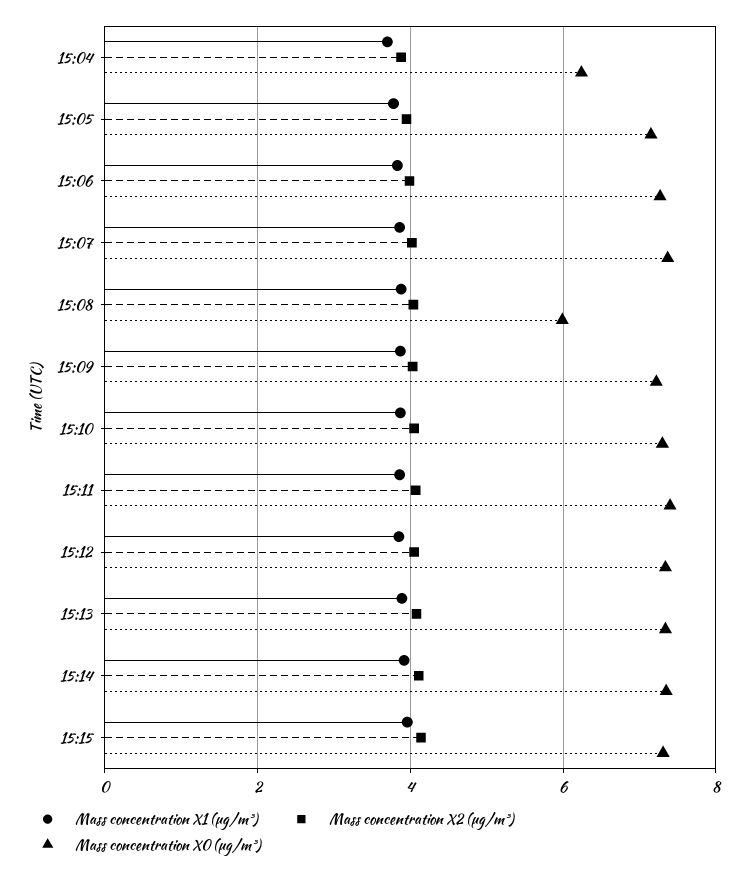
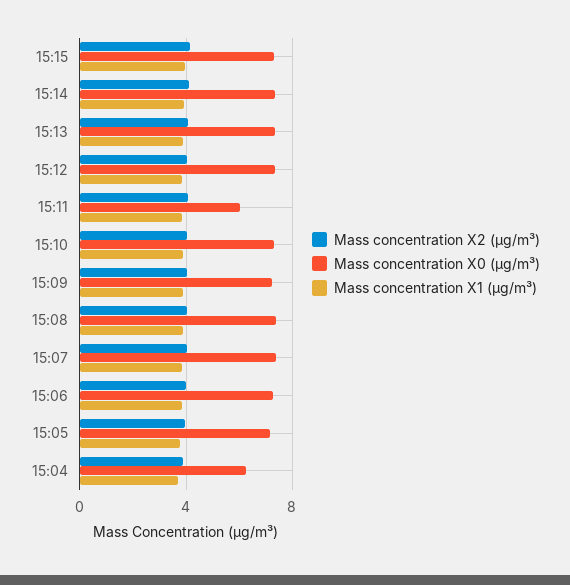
  {
    "Mass concentration X1 (μg/m³)": {
      "15:04": 3.8,
      "15:05": 3.8,
      "15:06": 3.8,
      "15:07": 3.8,
      "15:08": 3.8,
      "15:09": 3.8,
      "15:10": 3.8,
      "15:11": 3.8,
      "15:12": 3.8,
      "15:13": 3.8,
      "15:14": 4,
      "15:15": 4
    },
    "Mass concentration X2 (μg/m³)": {
      "15:04": 3.8,
      "15:05": 4,
      "15:06": 4,
      "15:07": 4,
      "15:08": 4,
      "15:09": 4,
      "15:10": 4,
      "15:11": 4,
      "15:12": 4,
      "15:13": 4,
      "15:14": 4.2,
      "15:15": 4.2
    },
    "Mass concentration X0 (μg/m³)": {
      "15:04": 6.2,
      "15:05": 7.2,
      "15:06": 7.2,
      "15:07": 7.4,
-     "15:08": 6,
+     "15:08": 7.5,
      "15:09": 7.2,
      "15:10": 7.4,
-     "15:11": 7.4,
+     "15:11": 6,
      "15:12": 7.4,
      "15:13": 7.4,
      "15:14": 7.4,
      "15:15": 7.4
    }
  }

